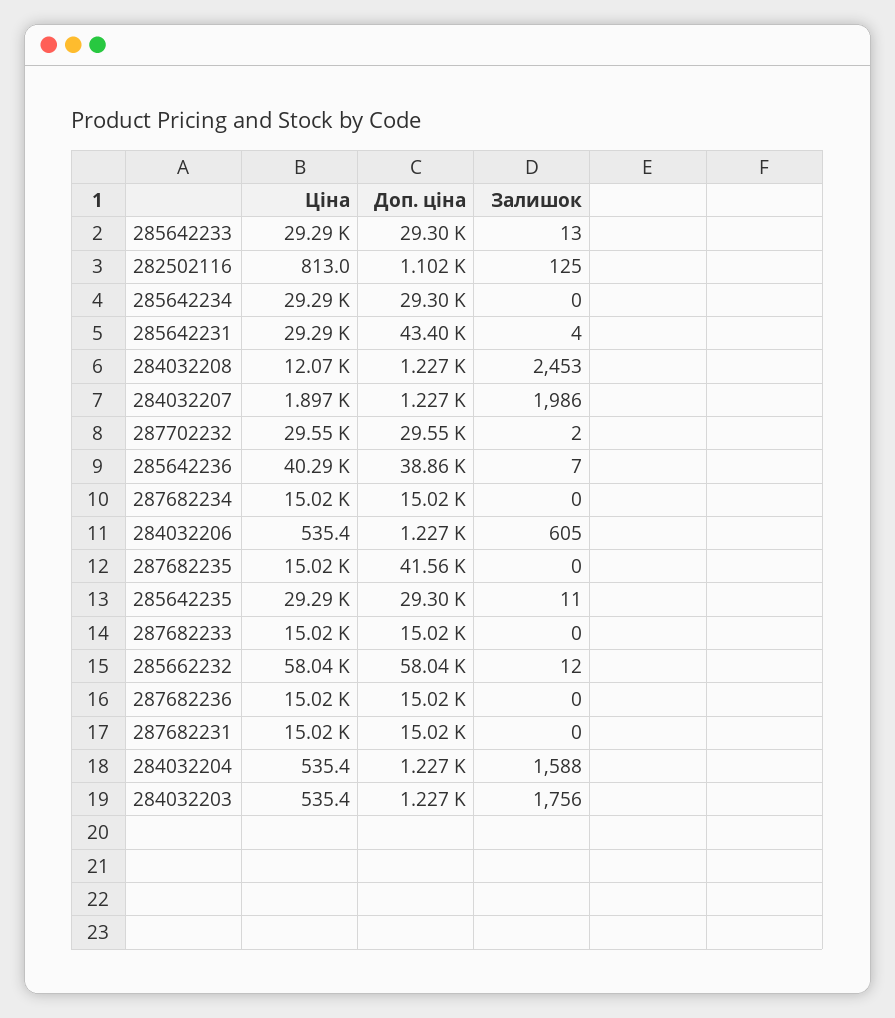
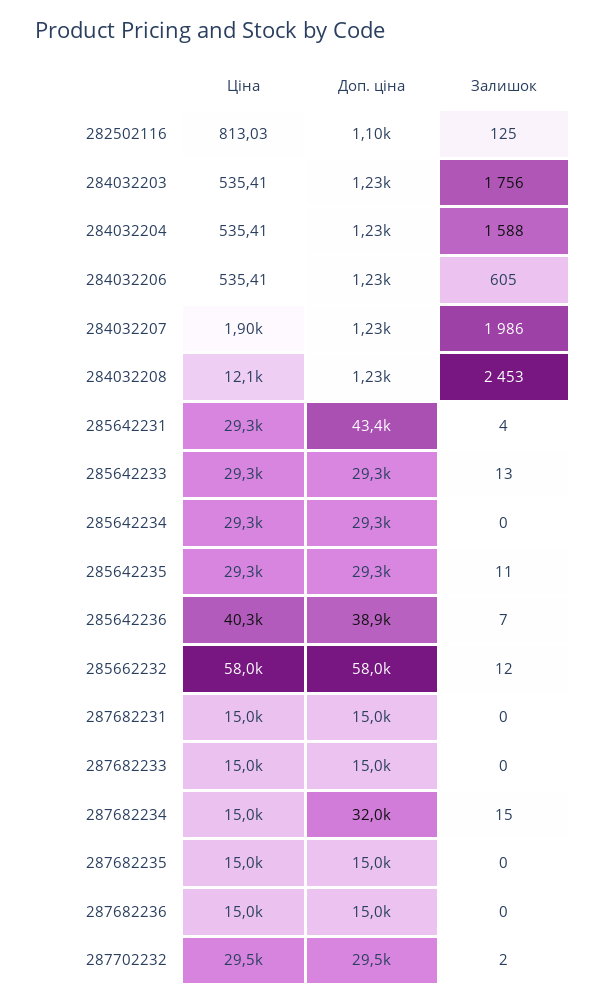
  {
    "Ціна": {
      "285642233": 29290,
      "282502116": 813.03,
      "285642234": 29290,
      "285642231": 29290,
      "284032208": 12070,
      "284032207": 1897,
      "287702232": 29550,
      "285642236": 40290,
      "287682234": 15020,
      "284032206": 535.41,
      "287682235": 15020,
      "285642235": 29290,
      "287682233": 15020,
      "285662232": 58040,
      "287682236": 15020,
      "287682231": 15020,
      "284032204": 535.41,
      "284032203": 535.41
    },
    "Доп. ціна": {
      "285642233": 29300,
      "282502116": 1102,
      "285642234": 29300,
      "285642231": 43400,
      "284032208": 1227,
      "284032207": 1227,
      "287702232": 29550,
      "285642236": 38860,
-     "287682234": 15020,
+     "287682234": 32000,
      "284032206": 1227,
-     "287682235": 41560,
+     "287682235": 15000,
      "285642235": 29300,
      "287682233": 15020,
      "285662232": 58040,
      "287682236": 15020,
      "287682231": 15020,
      "284032204": 1227,
      "284032203": 1227
    },
    "Залишок": {
      "285642233": 13,
      "282502116": 125,
      "285642234": 0,
      "285642231": 4,
      "284032208": 2453,
      "284032207": 1986,
      "287702232": 2,
      "285642236": 7,
-     "287682234": 0,
+     "287682234": 15,
      "284032206": 605,
      "287682235": 0,
      "285642235": 11,
      "287682233": 0,
      "285662232": 12,
      "287682236": 0,
      "287682231": 0,
      "284032204": 1588,
      "284032203": 1756
    }
  }

